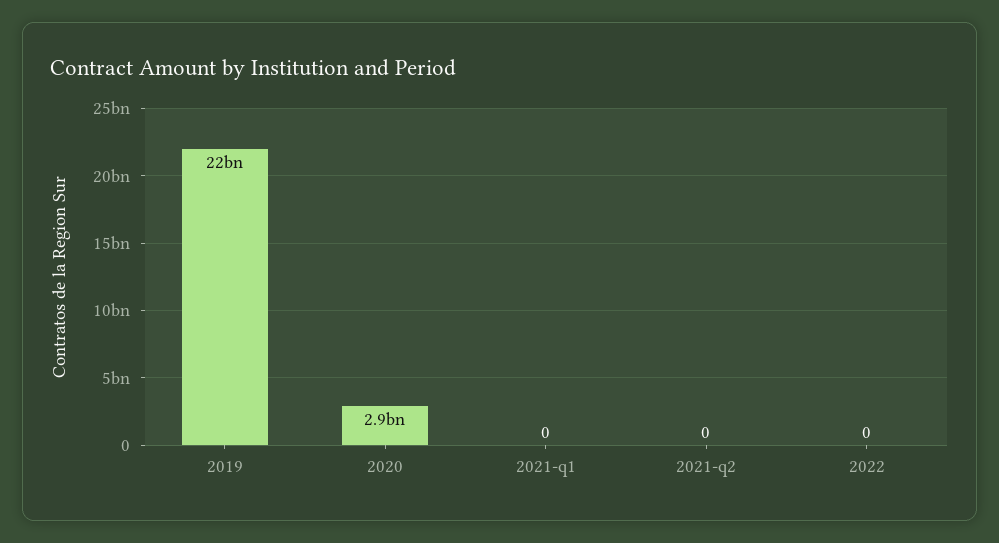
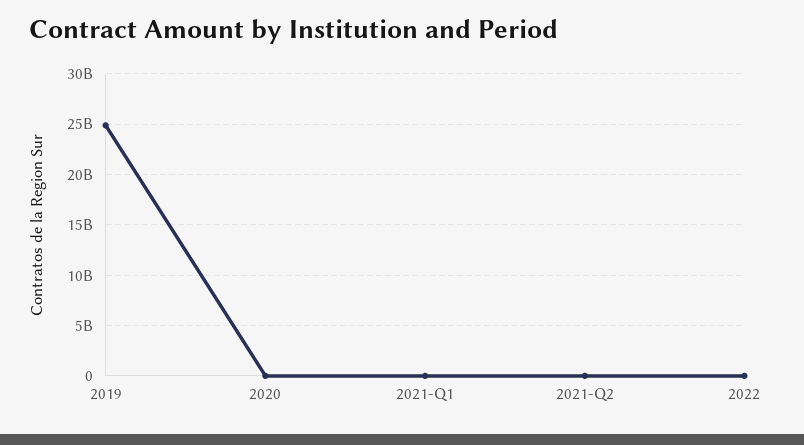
  {
-   "2019": 22000000000,
+   "2019": 25000000000,
-   "2020": 2900000000,
+   "2020": 0,
    "2021-q1": 0,
    "2021-q2": 0,
    "2022": 0
  }

